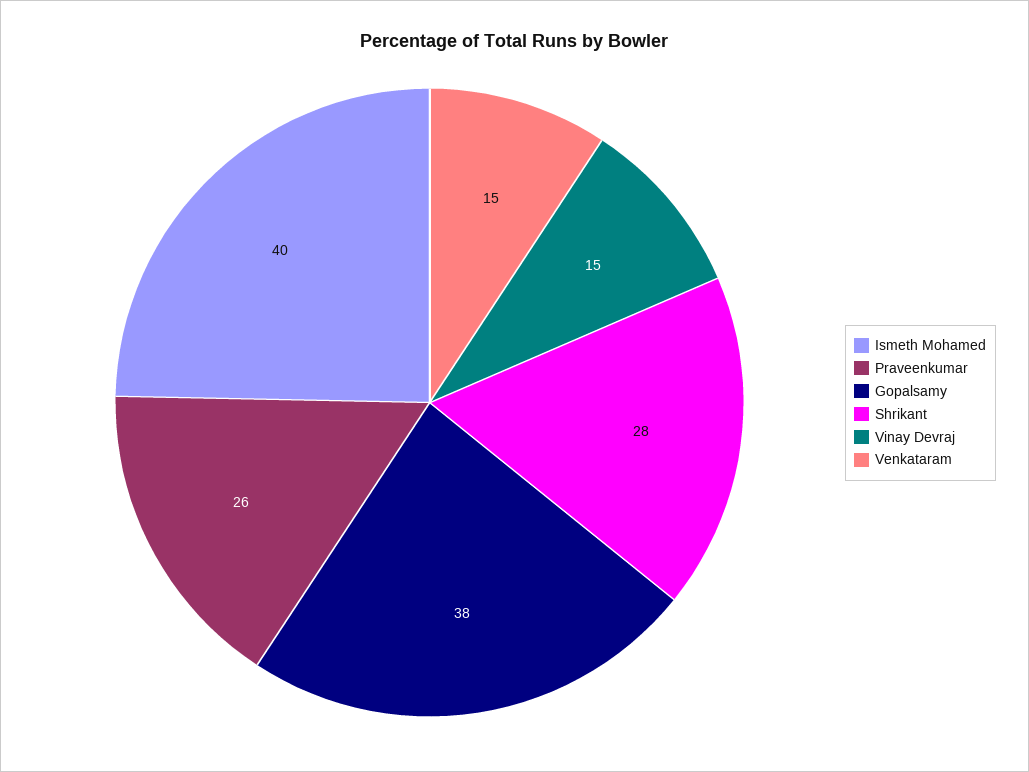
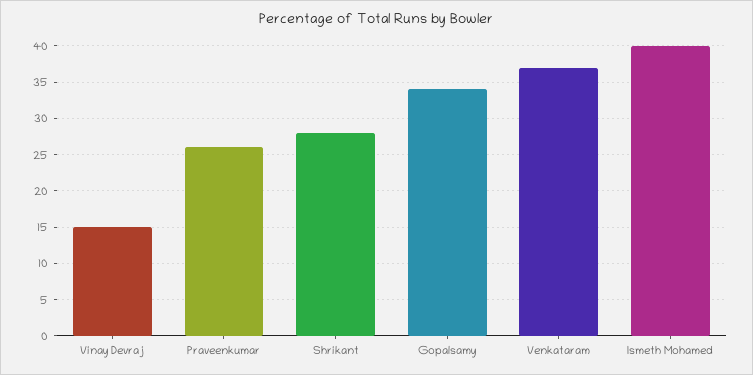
  {
    "Ismeth Mohamed": 40,
    "Praveenkumar": 26,
-   "Gopalsamy": 38,
+   "Gopalsamy": 34,
    "Shrikant": 28,
    "Vinay Devraj": 15,
-   "Venkataram": 15
+   "Venkataram": 37
  }

